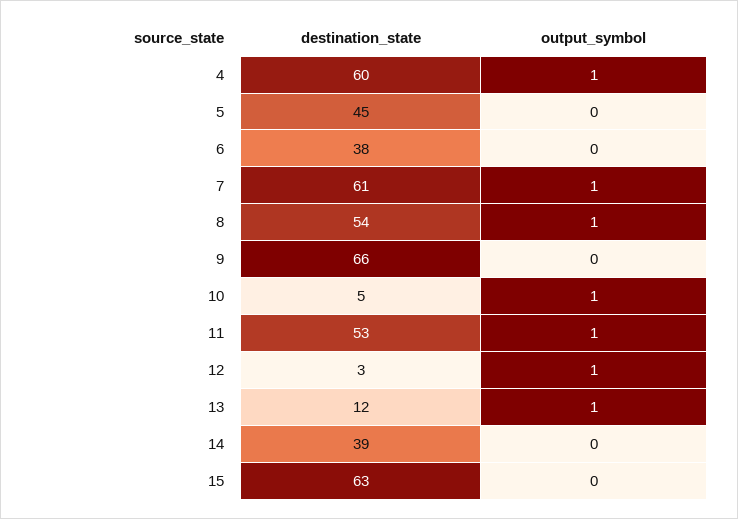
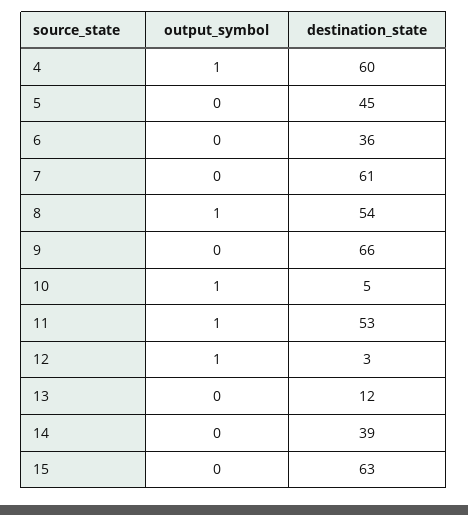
  {
    "destination_state": {
      "4": 60,
      "5": 45,
-     "6": 38,
+     "6": 36,
      "7": 61,
      "8": 54,
      "9": 66,
      "10": 5,
      "11": 53,
      "12": 3,
      "13": 12,
      "14": 39,
      "15": 63
    },
    "output_symbol": {
      "4": 1,
      "5": 0,
      "6": 0,
-     "7": 1,
+     "7": 0,
      "8": 1,
      "9": 0,
      "10": 1,
      "11": 1,
      "12": 1,
-     "13": 1,
+     "13": 0,
      "14": 0,
      "15": 0
    }
  }

